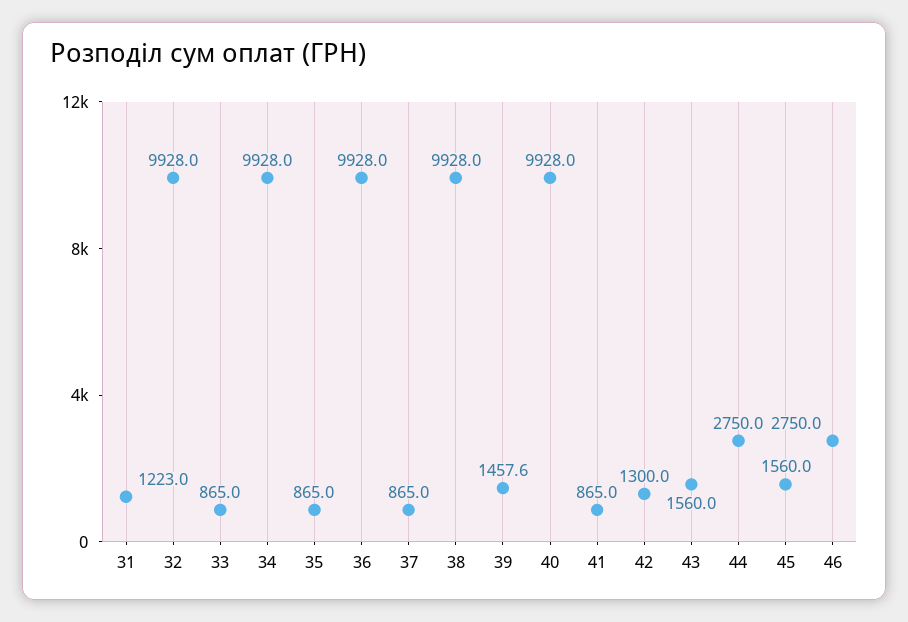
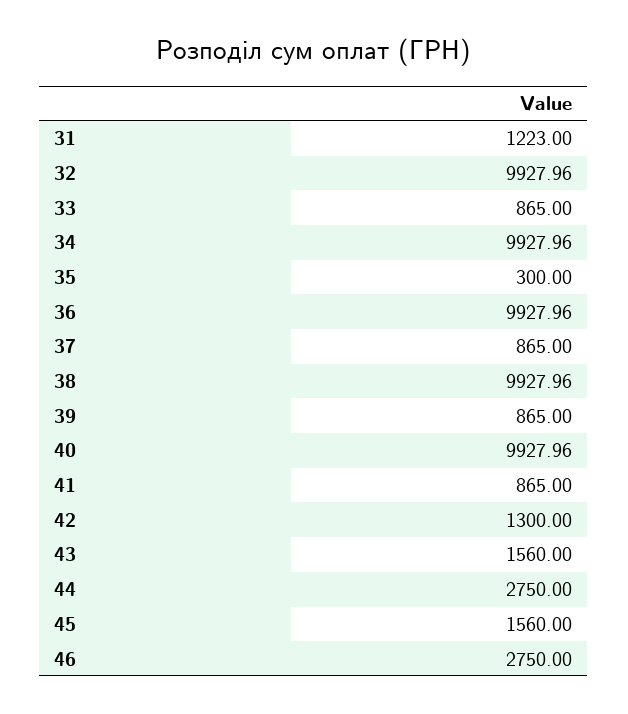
  {
    "31": 1223,
    "32": 9927.96,
    "33": 865,
    "34": 9927.96,
-   "35": 865,
+   "35": 300,
    "36": 9927.96,
    "37": 865,
    "38": 9927.96,
-   "39": 1457.6,
+   "39": 865,
    "40": 9927.96,
    "41": 865,
    "42": 1300,
    "43": 1560,
    "44": 2750,
    "45": 1560,
    "46": 2750
  }

